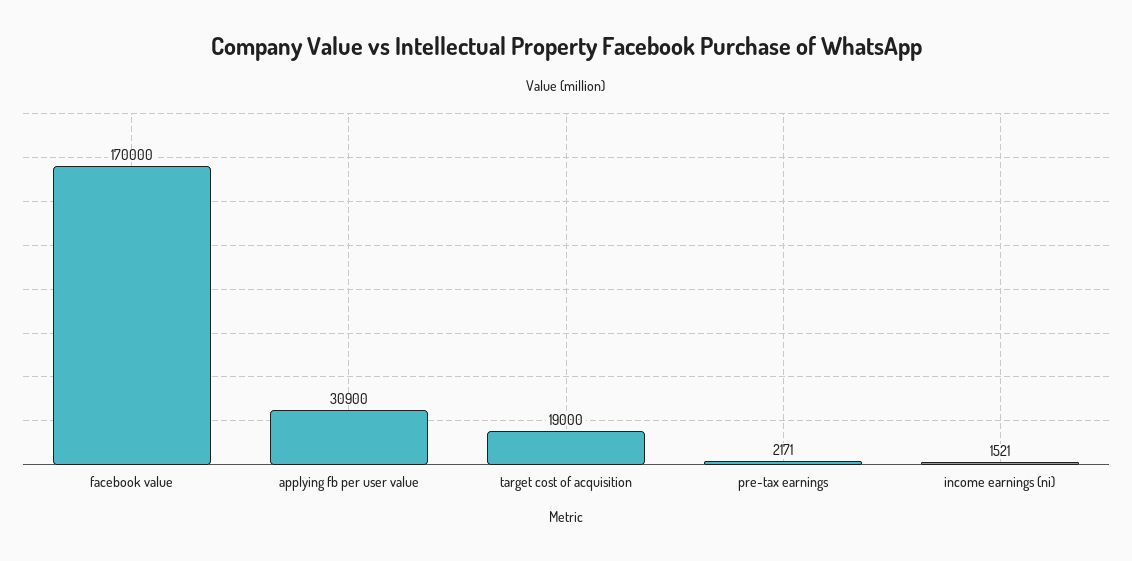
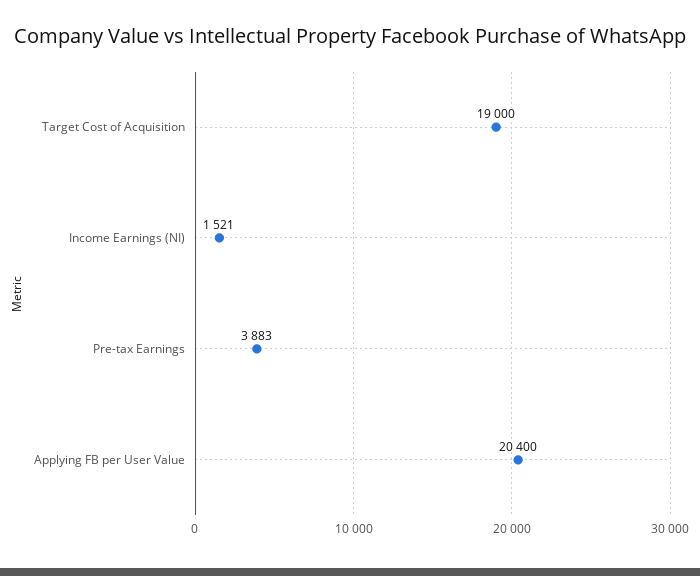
  {
-   "facebook value": 170000,
-   "applying fb per user value": 30900,
+   "applying fb per user value": 20400,
    "target cost of acquisition": 19000,
-   "pre-tax earnings": 2171,
+   "pre-tax earnings": 3883,
    "income earnings (ni)": 1521
  }

